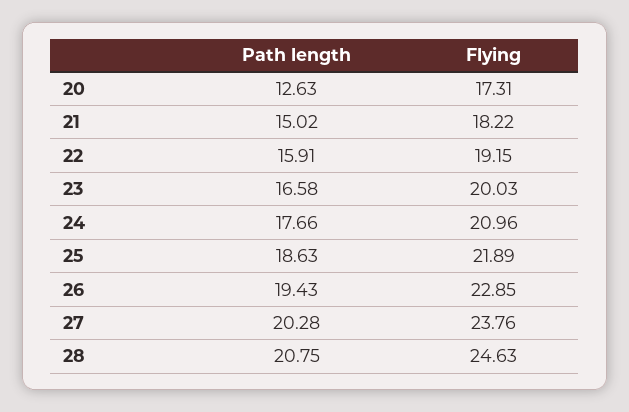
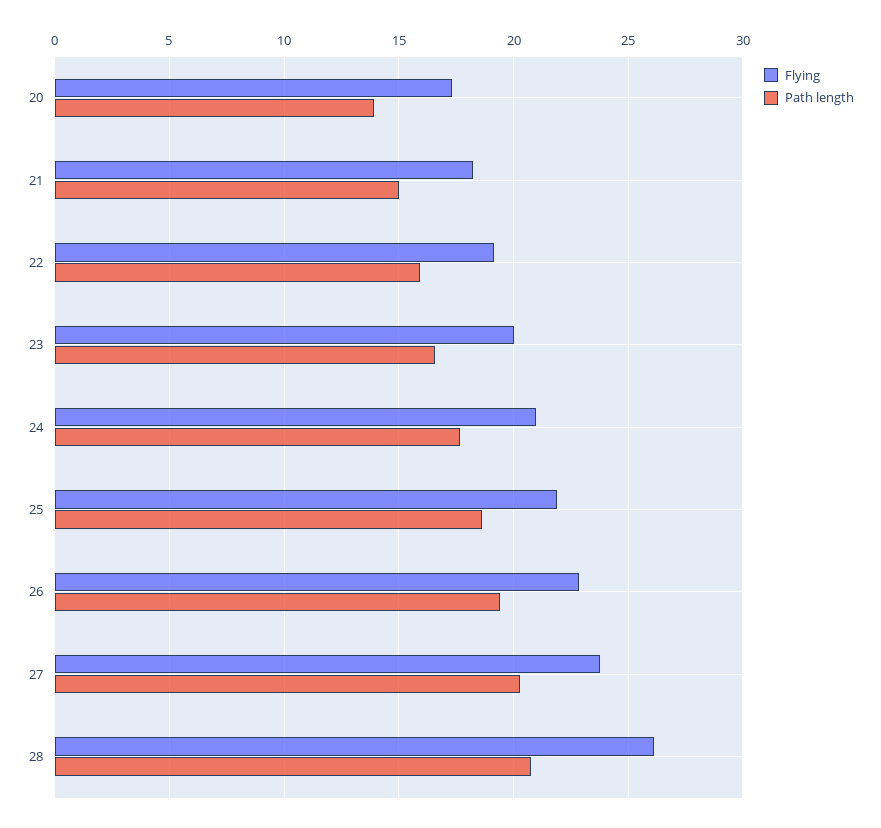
  {
    "Path length": {
-     "20": 12.63,
+     "20": 14,
      "21": 15.02,
      "22": 15.91,
      "23": 16.58,
      "24": 17.66,
      "25": 18.63,
      "26": 19.43,
      "27": 20.28,
      "28": 20.75
    },
    "Flying": {
      "20": 17.31,
      "21": 18.22,
      "22": 19.15,
      "23": 20.03,
      "24": 20.96,
      "25": 21.89,
      "26": 22.85,
      "27": 23.76,
-     "28": 24.63
+     "28": 26
    }
  }

